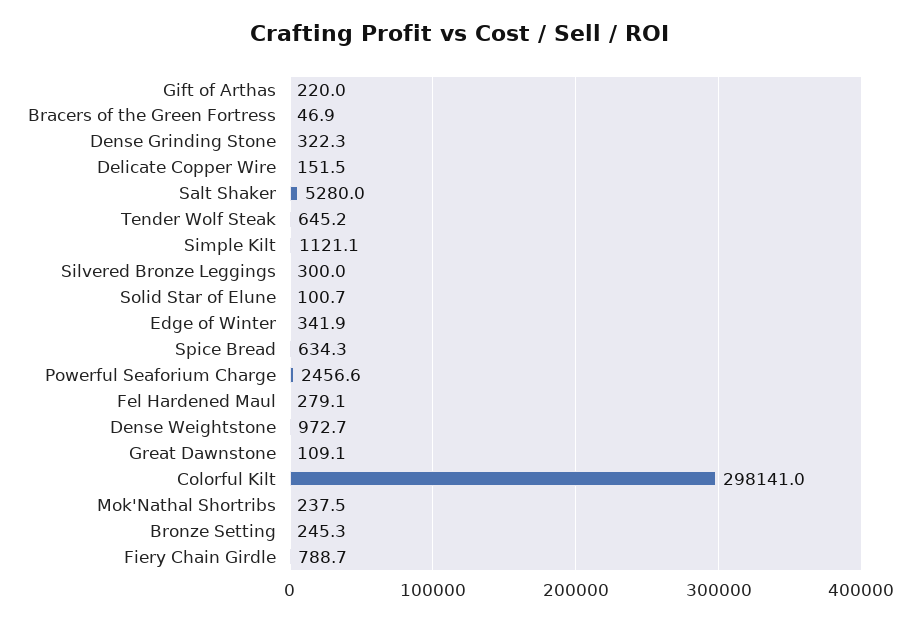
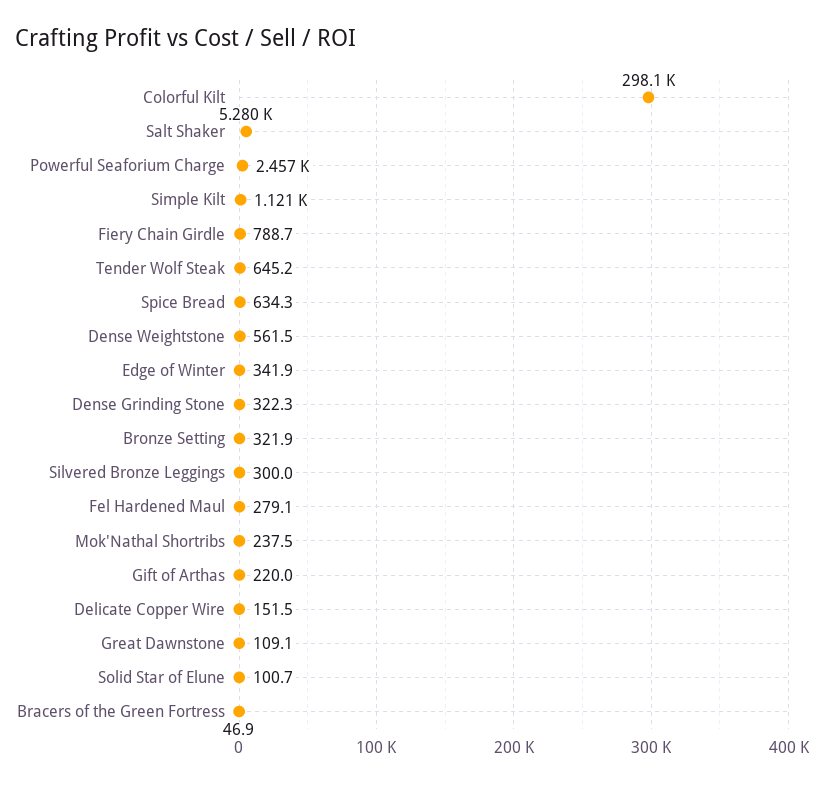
  {
    "Gift of Arthas": 220,
    "Bracers of the Green Fortress": 46.9,
    "Dense Grinding Stone": 322.3,
    "Delicate Copper Wire": 151.5,
    "Salt Shaker": 5280,
    "Tender Wolf Steak": 645.2,
    "Simple Kilt": 1121.1,
    "Silvered Bronze Leggings": 300,
    "Solid Star of Elune": 100.7,
    "Edge of Winter": 341.9,
    "Spice Bread": 634.3,
    "Powerful Seaforium Charge": 2456.6,
    "Fel Hardened Maul": 279.1,
-   "Dense Weightstone": 972.7,
+   "Dense Weightstone": 561.5,
    "Great Dawnstone": 109.1,
    "Colorful Kilt": 298141,
    "Mok'Nathal Shortribs": 237.5,
-   "Bronze Setting": 245.3,
+   "Bronze Setting": 321.9,
    "Fiery Chain Girdle": 788.7
  }

